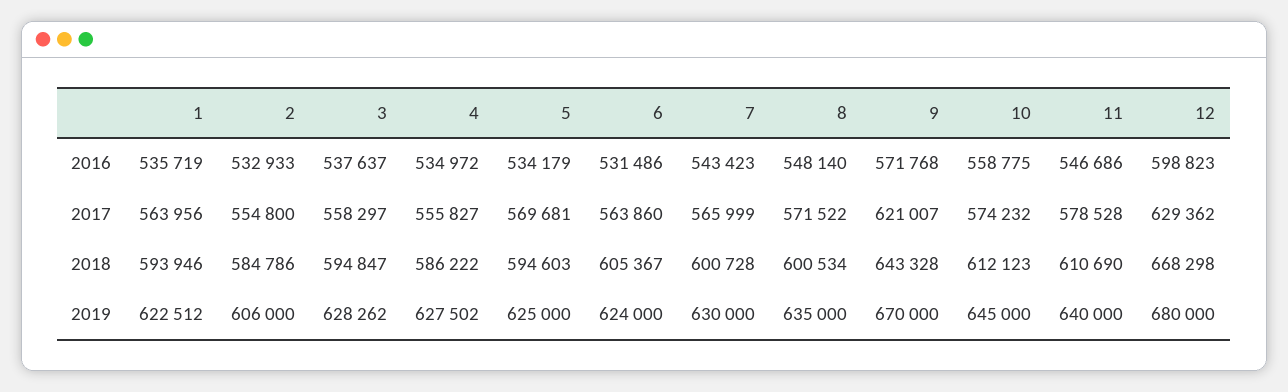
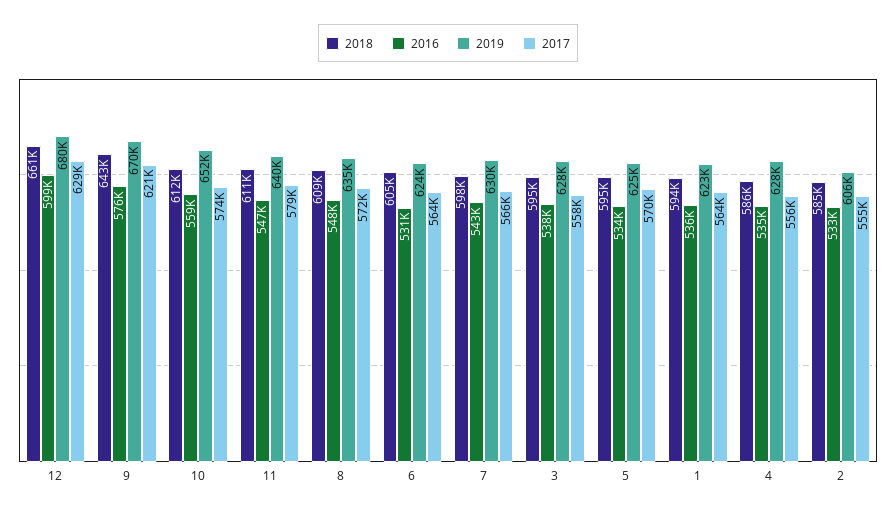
  {
    "2016": {
      "1": 535719,
      "2": 532933,
      "3": 537637,
      "4": 534972,
      "5": 534179,
      "6": 531486,
      "7": 543423,
      "8": 548140,
-     "9": 571768,
+     "9": 576000,
      "10": 558775,
      "11": 546686,
      "12": 598823
    },
    "2017": {
      "1": 563956,
      "2": 554800,
      "3": 558297,
      "4": 555827,
      "5": 569681,
      "6": 563860,
      "7": 565999,
      "8": 571522,
      "9": 621007,
      "10": 574232,
      "11": 578528,
      "12": 629362
    },
    "2018": {
      "1": 593946,
      "2": 584786,
      "3": 594847,
      "4": 586222,
      "5": 594603,
      "6": 605367,
-     "7": 600728,
+     "7": 598000,
-     "8": 600534,
+     "8": 609000,
      "9": 643328,
      "10": 612123,
      "11": 610690,
-     "12": 668298
+     "12": 661000
    },
    "2019": {
      "1": 622512,
      "2": 606000,
      "3": 628262,
      "4": 627502,
      "5": 625000,
      "6": 624000,
      "7": 630000,
      "8": 635000,
      "9": 670000,
-     "10": 645000,
+     "10": 652000,
      "11": 640000,
      "12": 680000
    }
  }

